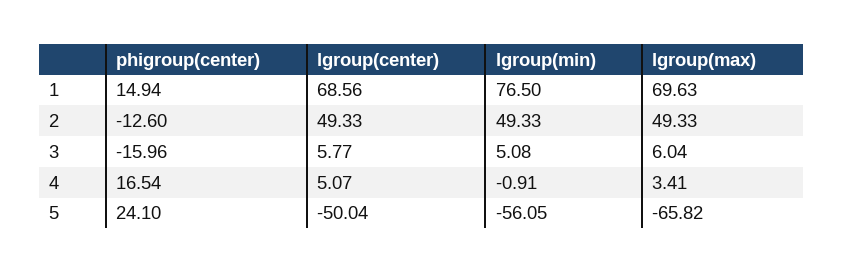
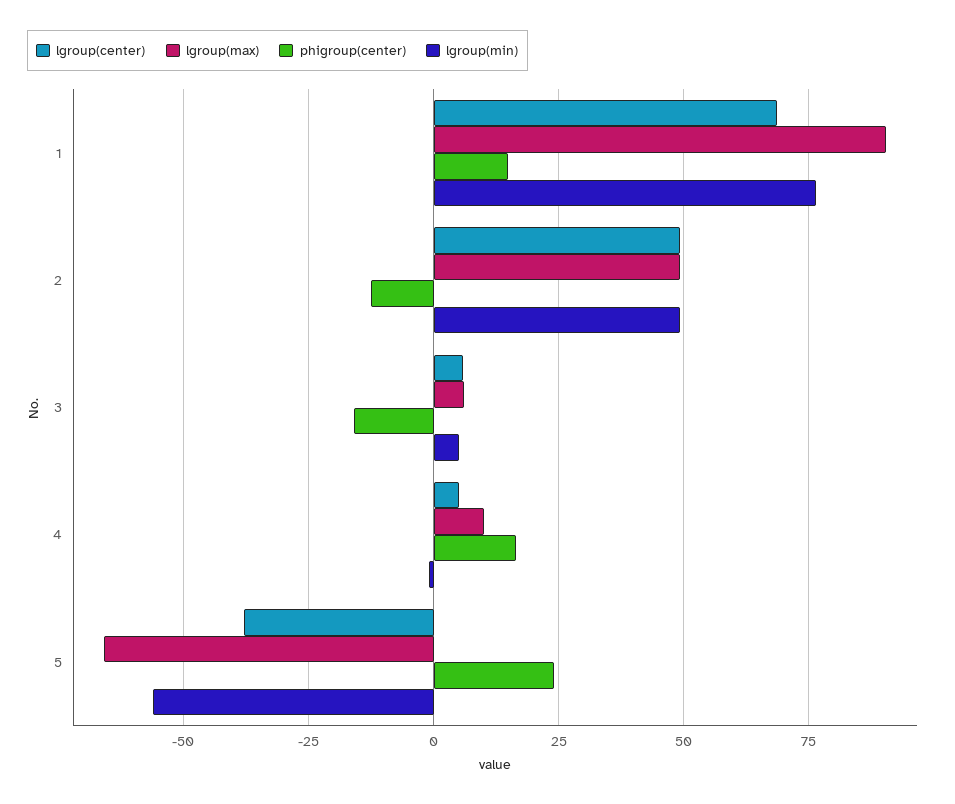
  {
    "phigroup(center)": {
      "1": 14.94,
      "2": -12.6,
      "3": -15.96,
      "4": 16.54,
      "5": 24.1
    },
    "lgroup(center)": {
      "1": 68.56,
      "2": 49.33,
      "3": 5.77,
      "4": 5.07,
-     "5": -50.04
+     "5": -37.5
    },
    "lgroup(min)": {
      "1": 76.5,
      "2": 49.33,
      "3": 5.08,
      "4": -0.91,
      "5": -56.05
    },
    "lgroup(max)": {
-     "1": 69.63,
+     "1": 90,
      "2": 49.33,
      "3": 6.04,
-     "4": 3.41,
+     "4": 10,
      "5": -65.82
    }
  }

